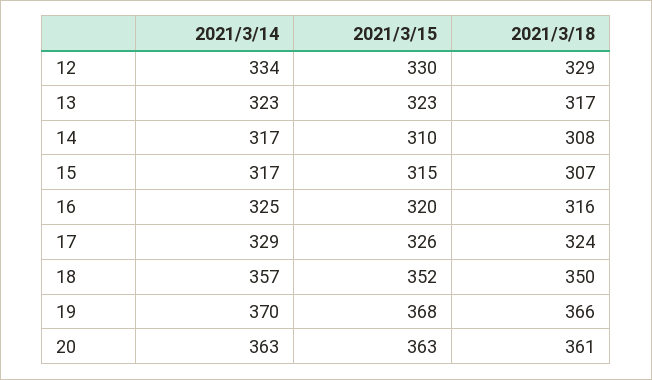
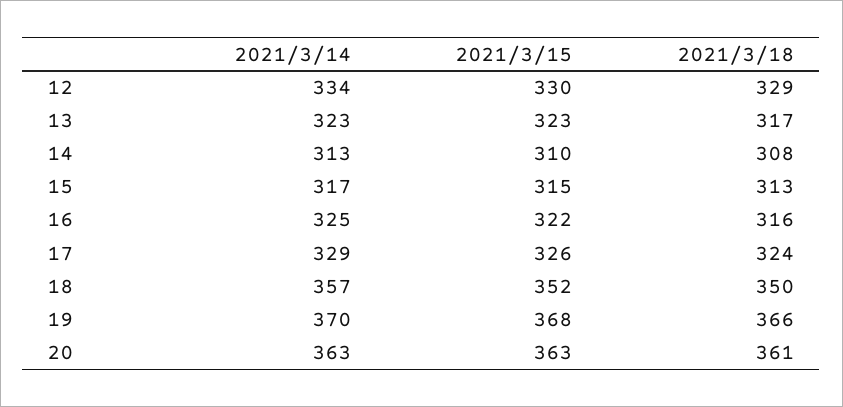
  {
    "2021/3/14": {
      "12": 334,
      "13": 323,
-     "14": 317,
+     "14": 313,
      "15": 317,
      "16": 325,
      "17": 329,
      "18": 357,
      "19": 370,
      "20": 363
    },
    "2021/3/15": {
      "12": 330,
      "13": 323,
      "14": 310,
      "15": 315,
-     "16": 320,
+     "16": 322,
      "17": 326,
      "18": 352,
      "19": 368,
      "20": 363
    },
    "2021/3/18": {
      "12": 329,
      "13": 317,
      "14": 308,
-     "15": 307,
+     "15": 313,
      "16": 316,
      "17": 324,
      "18": 350,
      "19": 366,
      "20": 361
    }
  }

